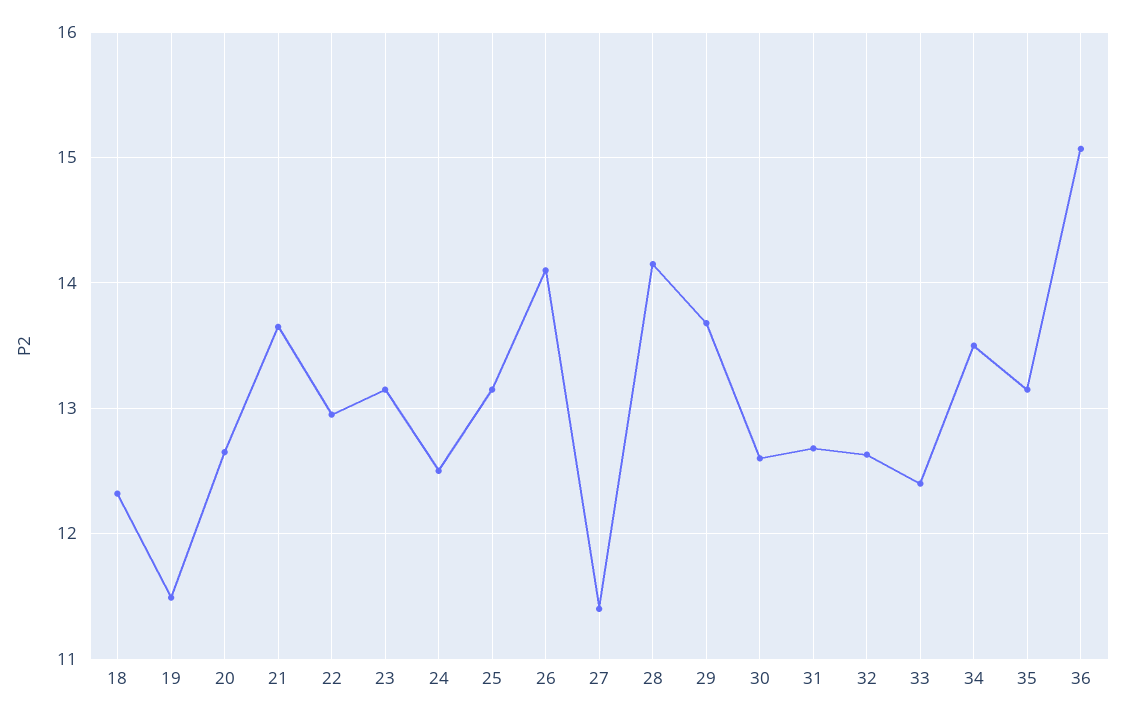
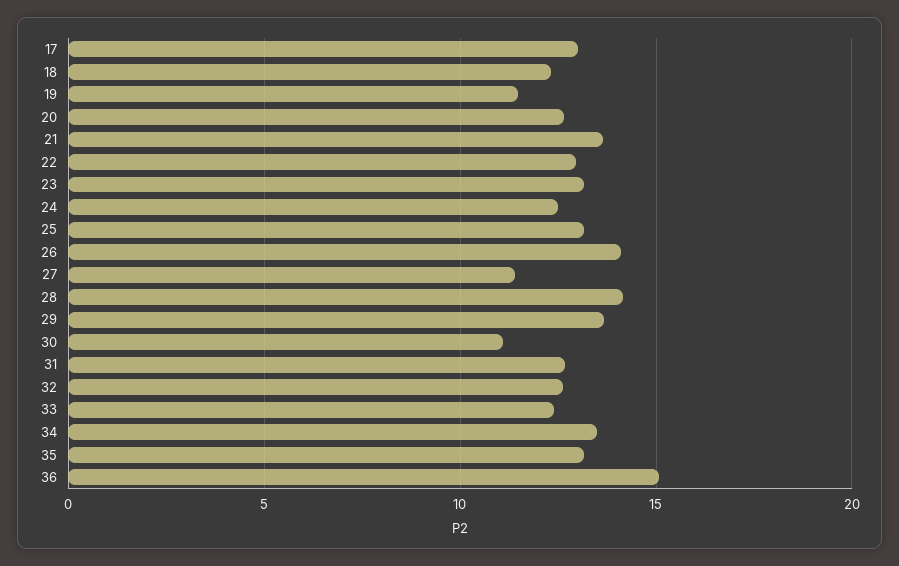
  {
    "18": 12.3,
    "19": 11.5,
    "20": 12.7,
    "21": 13.7,
    "22": 13,
    "23": 13.2,
    "24": 12.5,
    "25": 13.2,
    "26": 14.1,
    "27": 11.4,
    "28": 14.2,
    "29": 13.7,
-   "30": 12.6,
+   "30": 11,
    "31": 12.7,
    "32": 12.6,
    "33": 12.4,
    "34": 13.5,
    "35": 13.2,
-   "36": 15.1
+   "36": 15.1,
+   "17": 13
  }

